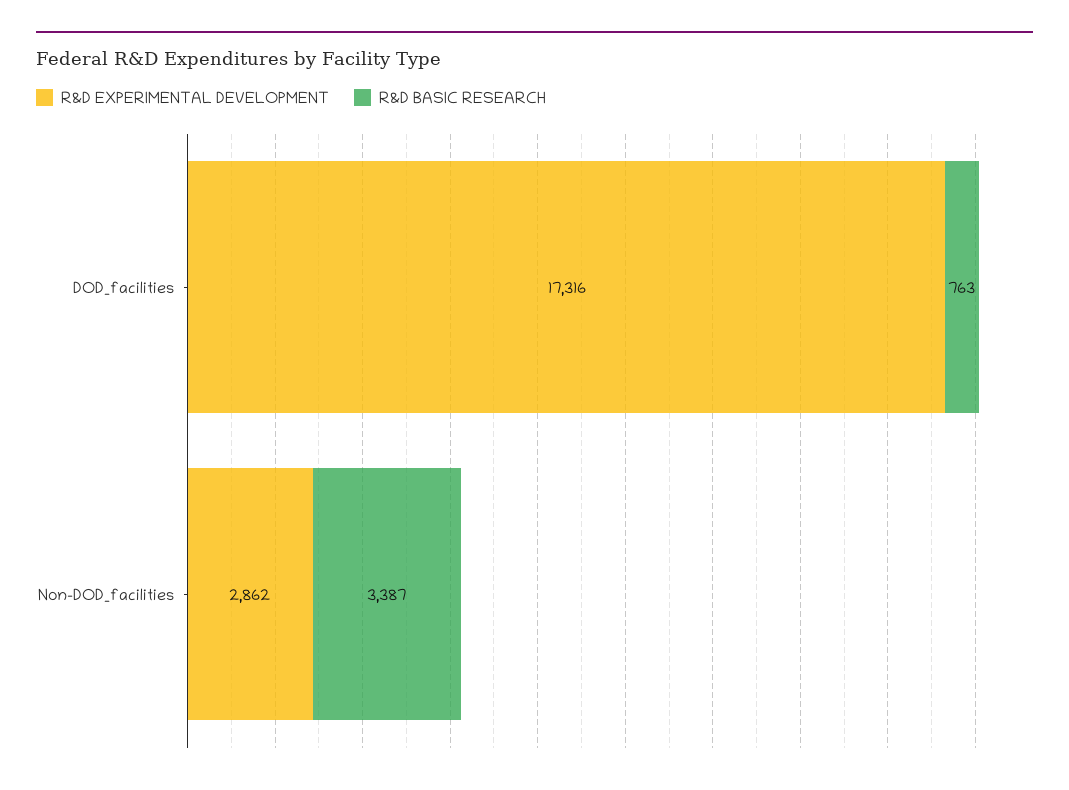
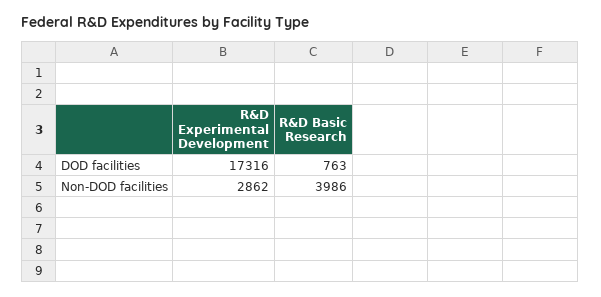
  {
    "R&D EXPERIMENTAL DEVELOPMENT": {
      "DOD_facilities": 17316,
      "Non-DOD_facilities": 2862
    },
    "R&D BASIC RESEARCH": {
      "DOD_facilities": 763,
-     "Non-DOD_facilities": 3387
+     "Non-DOD_facilities": 3986
    }
  }

